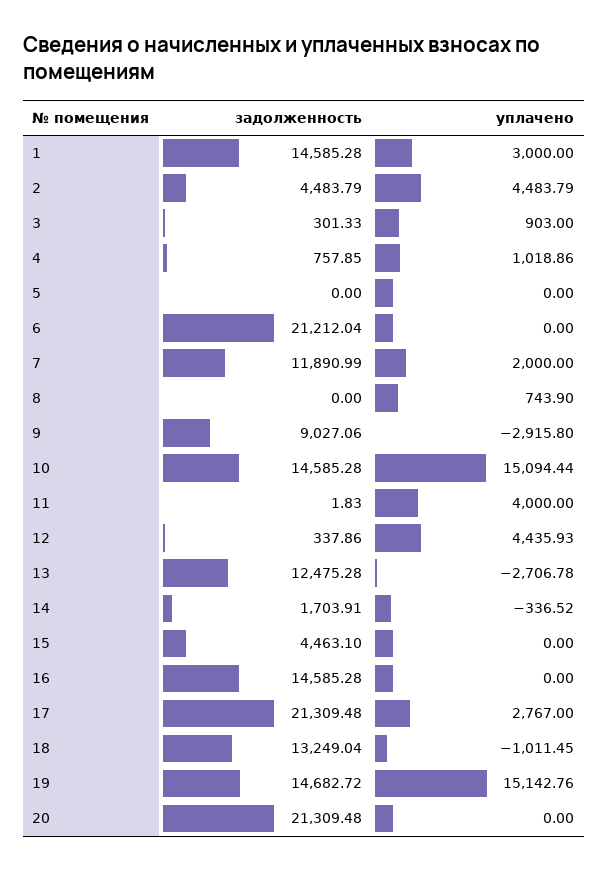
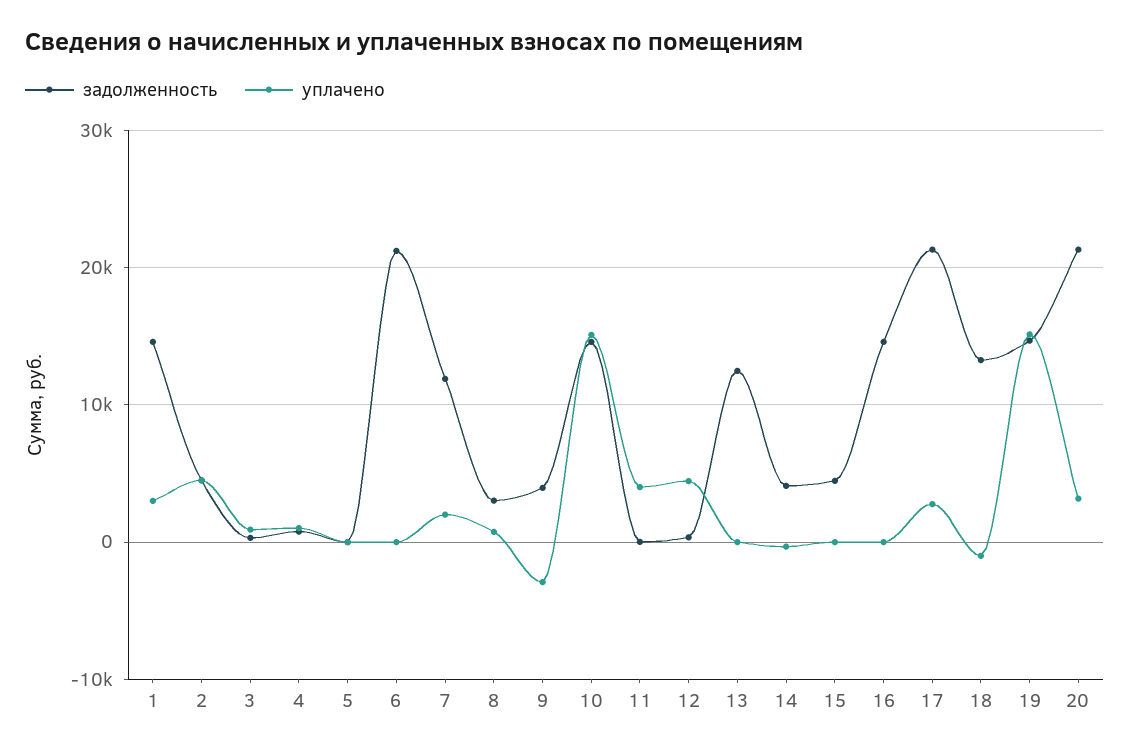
  {
    "задолженность": {
      "1": 14585.28,
      "2": 4483.79,
      "3": 301.33,
      "4": 757.85,
      "5": 0,
      "6": 21212.04,
      "7": 11890.99,
-     "8": 0,
+     "8": 3000,
-     "9": 9027.06,
+     "9": 4000,
      "10": 14585.28,
      "11": 1.83,
      "12": 337.86,
      "13": 12475.28,
-     "14": 1703.91,
+     "14": 4000,
      "15": 4463.1,
      "16": 14585.28,
      "17": 21309.48,
      "18": 13249.04,
      "19": 14682.72,
      "20": 21309.48
    },
    "уплачено": {
      "1": 3000,
      "2": 4483.79,
      "3": 903,
      "4": 1018.86,
      "5": 0,
      "6": 0,
      "7": 2000,
      "8": 743.9,
      "9": -2915.8,
      "10": 15094.44,
      "11": 4000,
      "12": 4435.93,
-     "13": -2706.78,
+     "13": 0,
      "14": -336.52,
      "15": 0,
      "16": 0,
      "17": 2767,
      "18": -1011.45,
      "19": 15142.76,
-     "20": 0
+     "20": 3000
    }
  }

